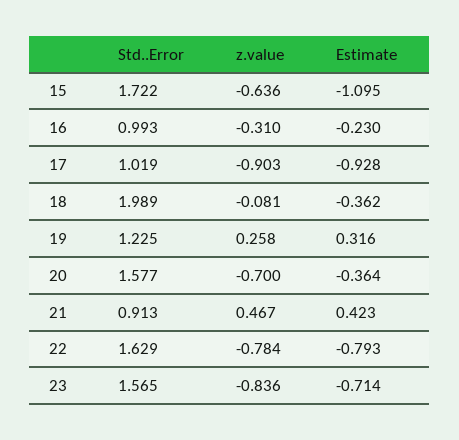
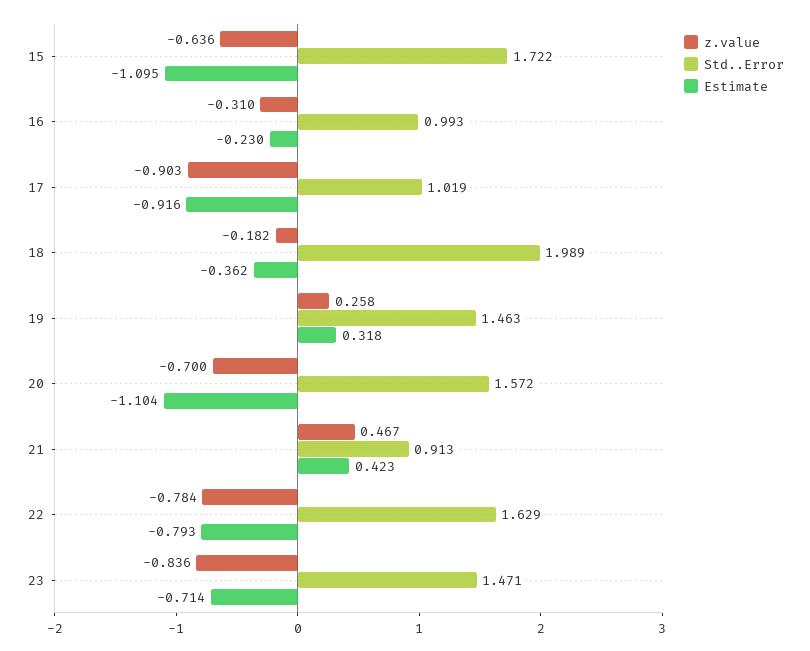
  {
    "Std..Error": {
      "15": 1.722,
      "16": 0.993,
      "17": 1.019,
      "18": 1.989,
-     "19": 1.225,
+     "19": 1.463,
-     "20": 1.577,
+     "20": 1.572,
      "21": 0.913,
      "22": 1.629,
-     "23": 1.565
+     "23": 1.471
    },
    "z.value": {
      "15": -0.636,
      "16": -0.31,
      "17": -0.903,
-     "18": -0.081,
+     "18": -0.182,
      "19": 0.258,
      "20": -0.7,
      "21": 0.467,
      "22": -0.784,
      "23": -0.836
    },
    "Estimate": {
      "15": -1.095,
      "16": -0.23,
-     "17": -0.928,
+     "17": -0.916,
      "18": -0.362,
-     "19": 0.316,
+     "19": 0.318,
-     "20": -0.364,
+     "20": -1.104,
      "21": 0.423,
      "22": -0.793,
      "23": -0.714
    }
  }

